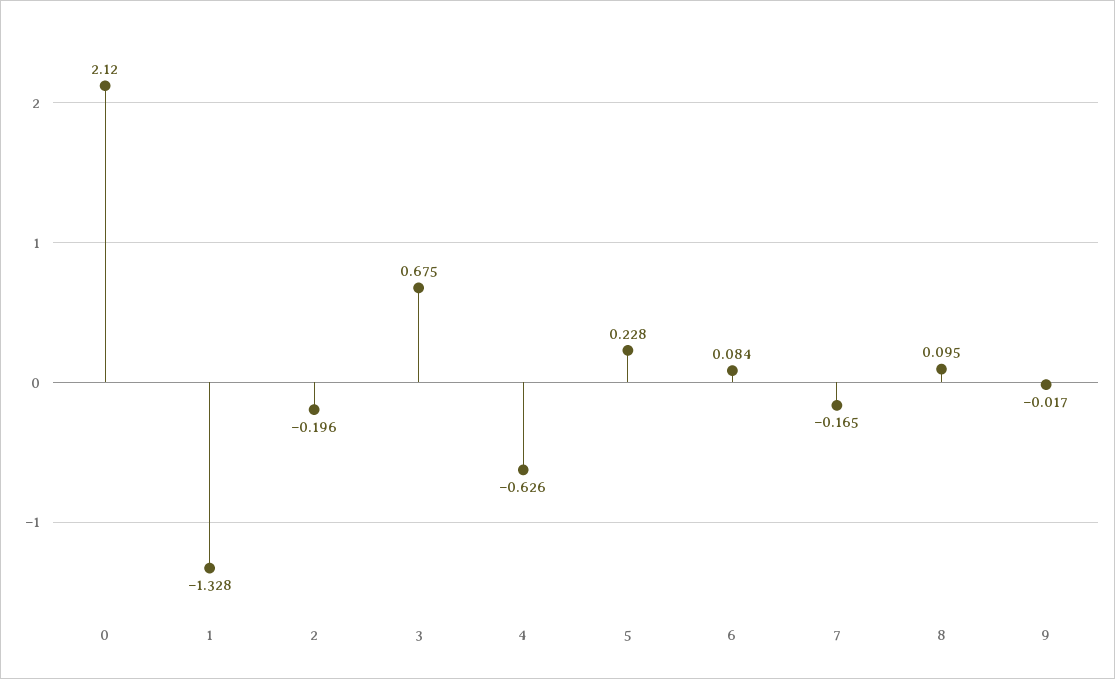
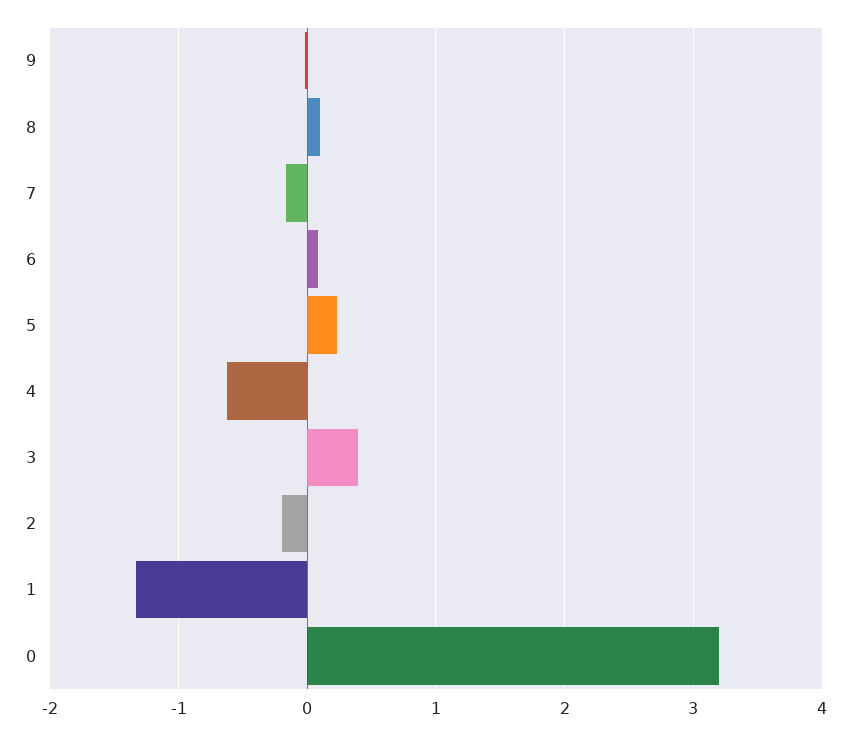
  {
-   "0": 2.12,
+   "0": 3.2,
    "1": -1.328,
    "2": -0.196,
-   "3": 0.675,
+   "3": 0.4,
    "4": -0.626,
    "5": 0.228,
    "6": 0.084,
    "7": -0.165,
    "8": 0.095,
    "9": -0.017
  }

